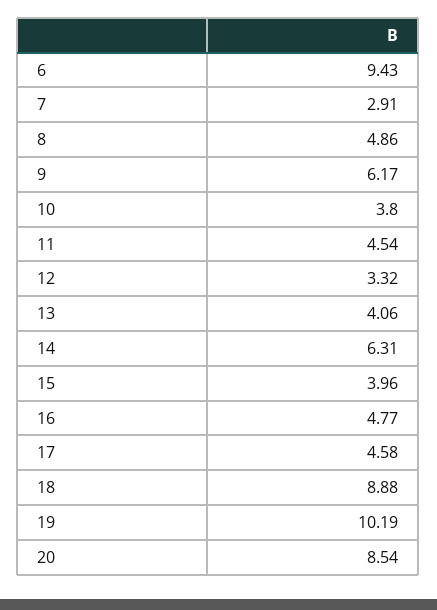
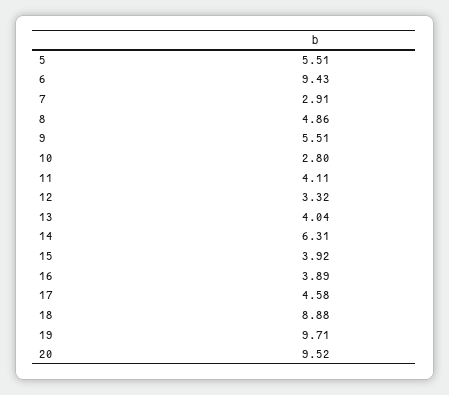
  {
    "6": 9.43,
    "7": 2.91,
    "8": 4.86,
-   "9": 6.17,
+   "9": 5.51,
-   "10": 3.8,
+   "10": 2.8,
-   "11": 4.54,
+   "11": 4.11,
    "12": 3.32,
-   "13": 4.06,
+   "13": 4.04,
    "14": 6.31,
-   "15": 3.96,
+   "15": 3.92,
-   "16": 4.77,
+   "16": 3.89,
    "17": 4.58,
    "18": 8.88,
-   "19": 10.19,
+   "19": 9.71,
-   "20": 8.54
+   "20": 9.52,
+   "5": 5.51
  }

